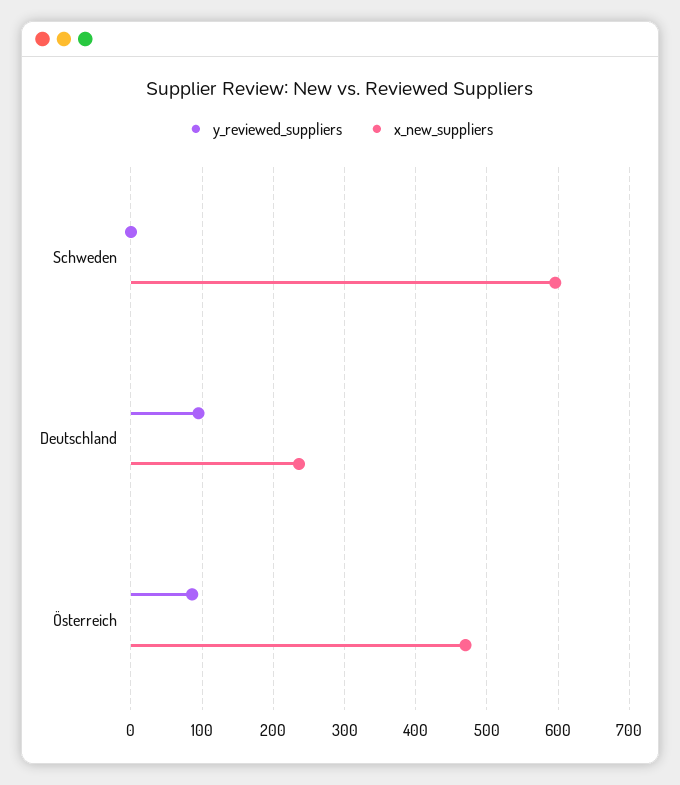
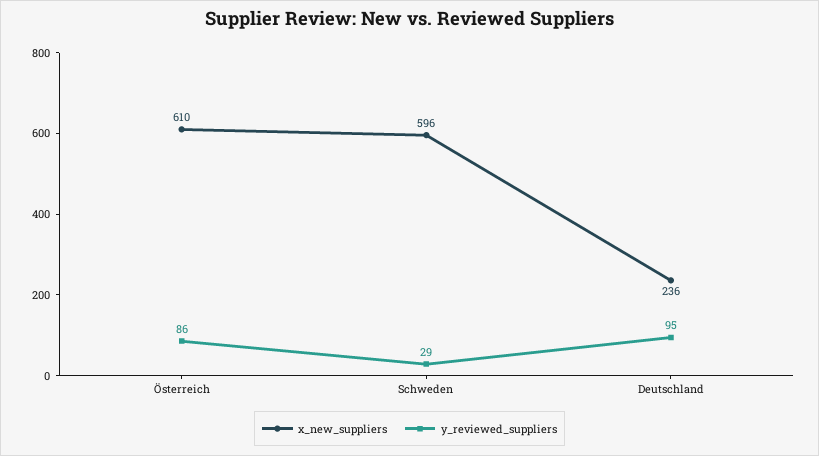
  {
    "y_reviewed_suppliers": {
-     "Schweden": 0,
+     "Schweden": 29,
      "Deutschland": 95,
      "Österreich": 86
    },
    "x_new_suppliers": {
      "Schweden": 596,
      "Deutschland": 236,
-     "Österreich": 470
+     "Österreich": 610
    }
  }

